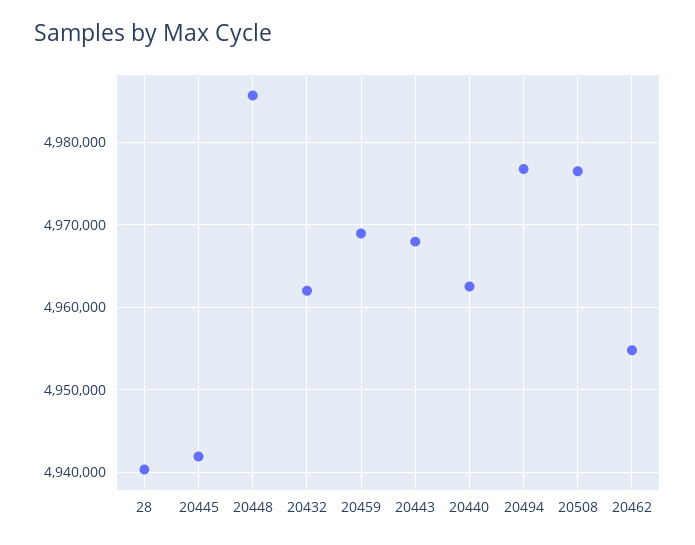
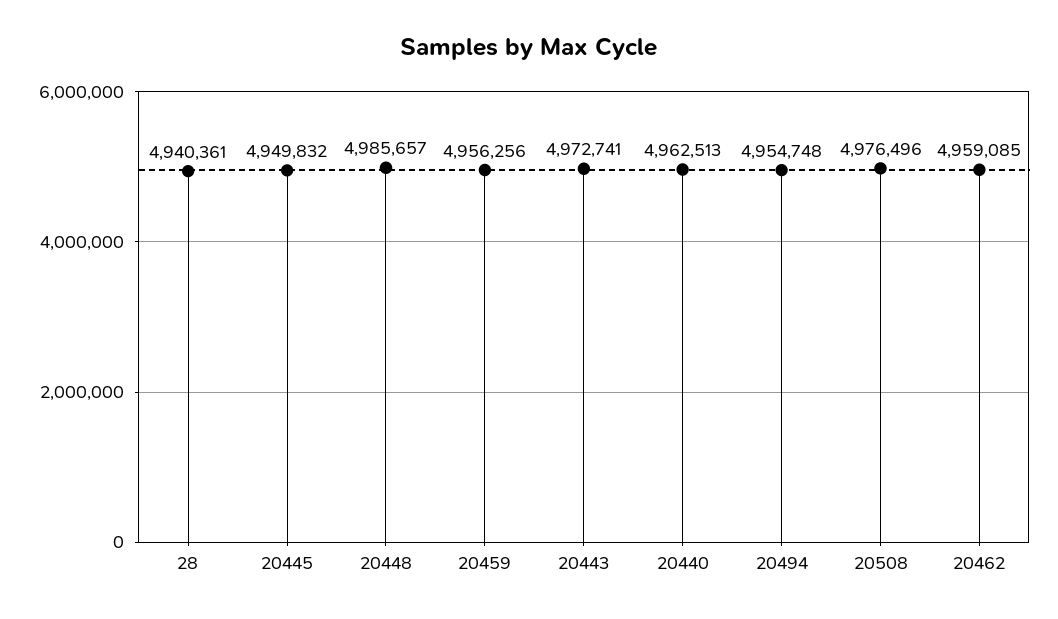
  {
    "28": 4940361,
-   "20445": 4942000,
+   "20445": 4949832,
    "20448": 4985657,
-   "20432": 4962000,
-   "20459": 4969000,
+   "20459": 4956256,
-   "20443": 4968000,
+   "20443": 4972741,
    "20440": 4962513,
-   "20494": 4977000,
+   "20494": 4954748,
    "20508": 4976496,
-   "20462": 4955000
+   "20462": 4959085
  }

